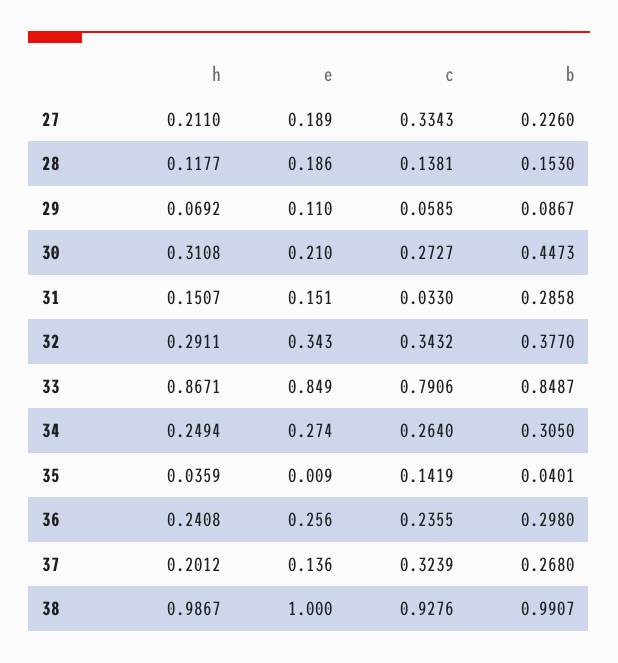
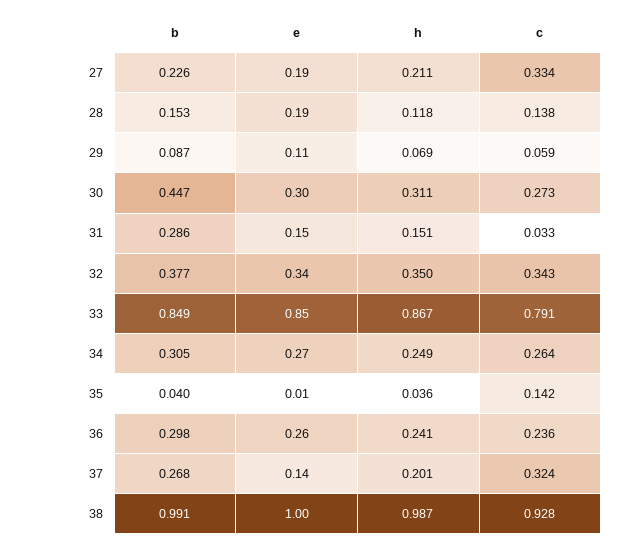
  {
    "h": {
      "27": 0.211,
      "28": 0.1177,
      "29": 0.0692,
      "30": 0.3108,
      "31": 0.1507,
-     "32": 0.2911,
+     "32": 0.35,
      "33": 0.8671,
      "34": 0.2494,
      "35": 0.0359,
      "36": 0.2408,
      "37": 0.2012,
      "38": 0.9867
    },
    "e": {
      "27": 0.189,
      "28": 0.186,
      "29": 0.11,
-     "30": 0.21,
+     "30": 0.3,
      "31": 0.151,
      "32": 0.343,
      "33": 0.849,
      "34": 0.274,
      "35": 0.009,
      "36": 0.256,
      "37": 0.136,
      "38": 1
    },
    "c": {
      "27": 0.3343,
      "28": 0.1381,
      "29": 0.0585,
      "30": 0.2727,
      "31": 0.033,
      "32": 0.3432,
      "33": 0.7906,
      "34": 0.264,
      "35": 0.1419,
      "36": 0.2355,
      "37": 0.3239,
      "38": 0.9276
    },
    "b": {
      "27": 0.226,
      "28": 0.153,
      "29": 0.0867,
      "30": 0.4473,
      "31": 0.2858,
      "32": 0.377,
      "33": 0.8487,
      "34": 0.305,
      "35": 0.0401,
      "36": 0.298,
      "37": 0.268,
      "38": 0.9907
    }
  }

